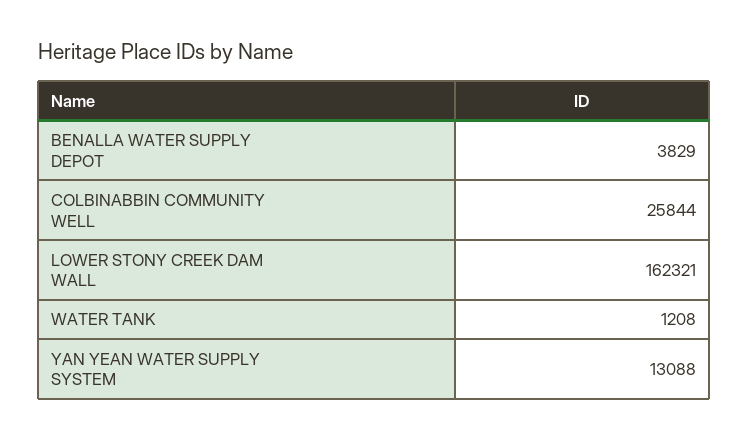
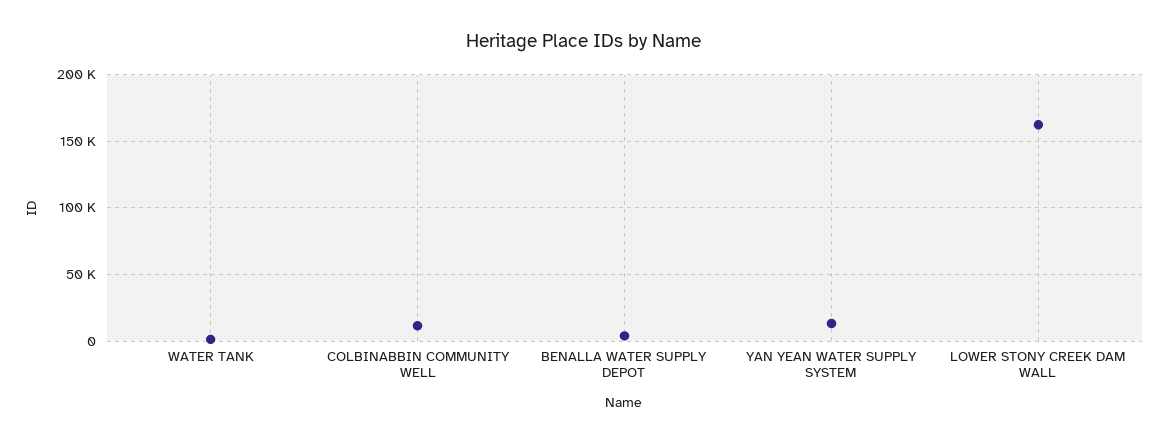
  {
    "BENALLA WATER SUPPLY DEPOT": 3829,
-   "COLBINABBIN COMMUNITY WELL": 25844,
+   "COLBINABBIN COMMUNITY WELL": 10000,
    "LOWER STONY CREEK DAM WALL": 162321,
    "WATER TANK": 1208,
    "YAN YEAN WATER SUPPLY SYSTEM": 13088
  }

